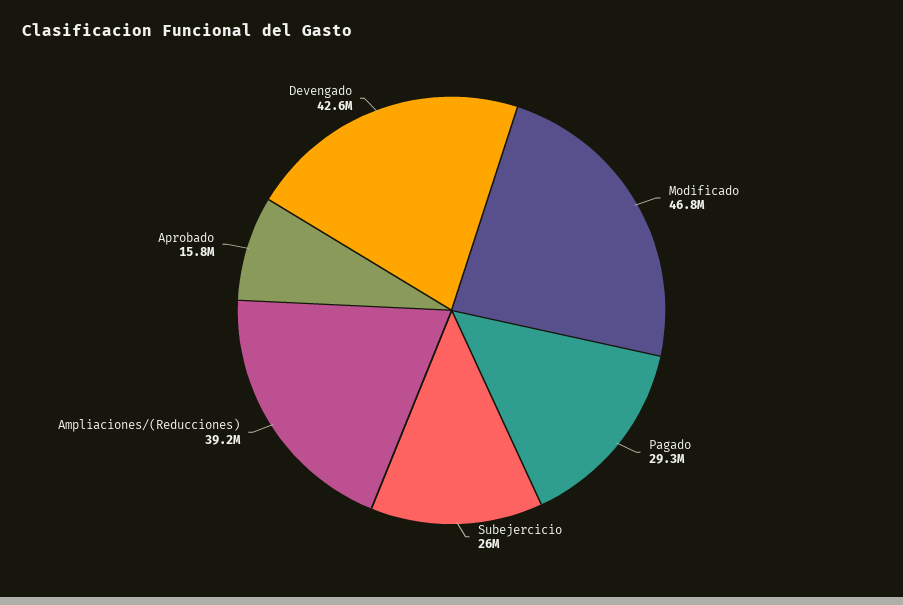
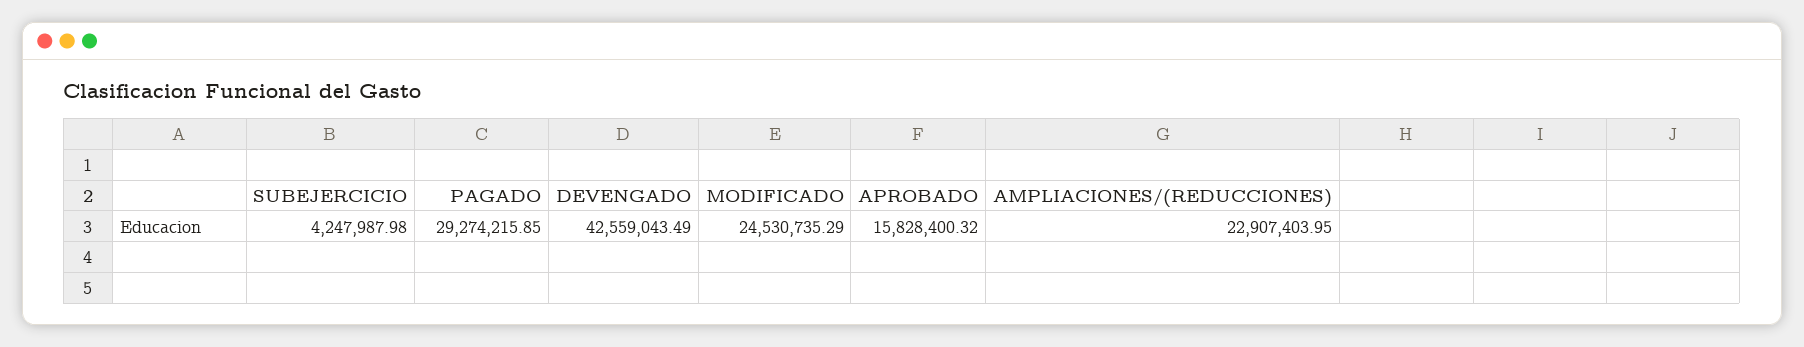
  {
-   "Modificado": 46800000,
+   "Modificado": 24530735.29,
    "Pagado": 29274215.85,
-   "Subejercicio": 26000000,
+   "Subejercicio": 4247987.98,
-   "Ampliaciones/(Reducciones)": 39200000,
+   "Ampliaciones/(Reducciones)": 22907403.95,
    "Aprobado": 15828400.32,
    "Devengado": 42559043.49
  }

